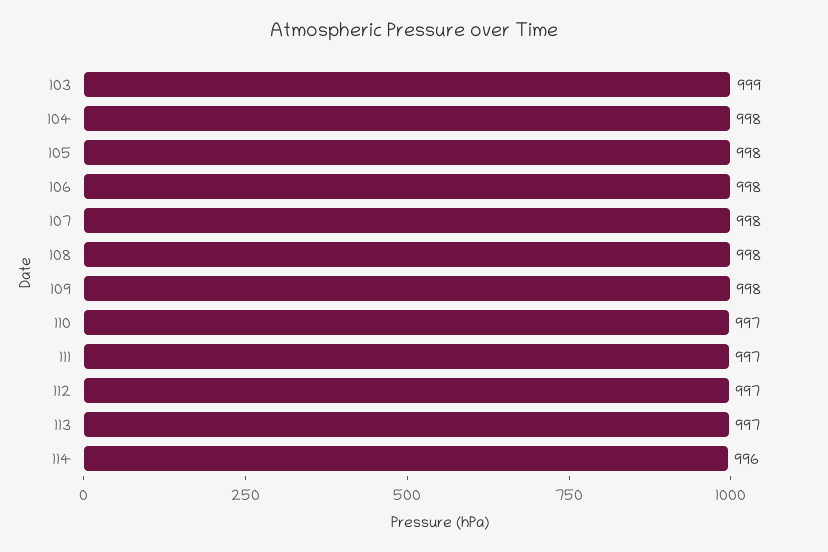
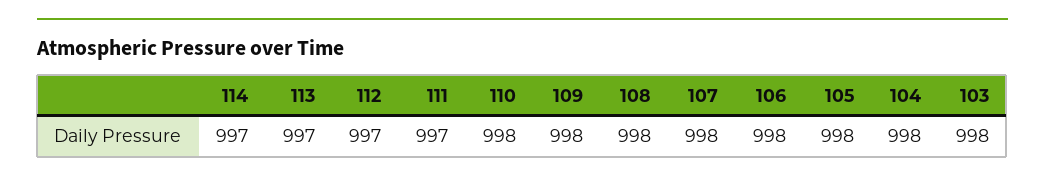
  {
-   "103": 999,
+   "103": 998,
    "104": 998,
    "105": 998,
    "106": 998,
    "107": 998,
    "108": 998,
    "109": 998,
-   "110": 997,
+   "110": 998,
    "111": 997,
    "112": 997,
    "113": 997,
-   "114": 996
+   "114": 997
  }

